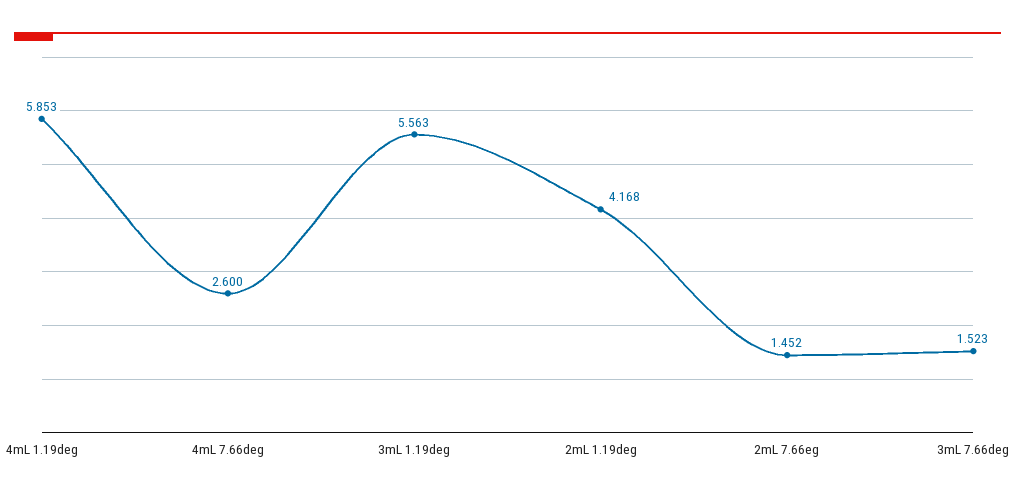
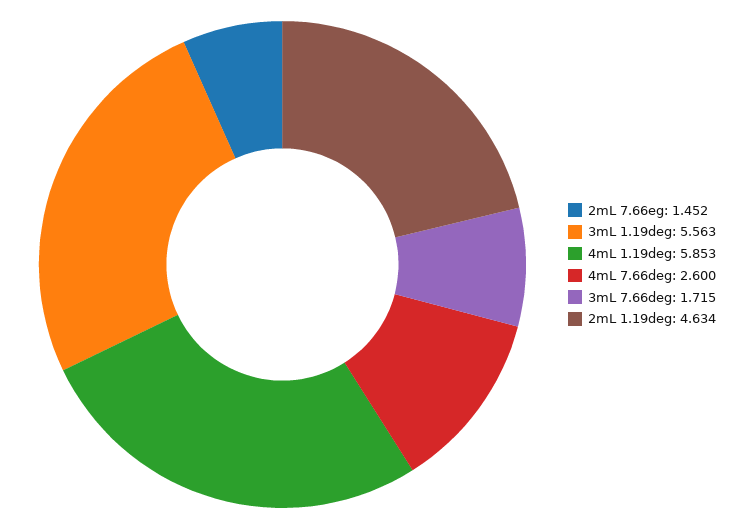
  {
    "4mL 1.19deg": 5.853,
    "4mL 7.66deg": 2.6,
    "3mL 1.19deg": 5.563,
-   "2mL 1.19deg": 4.168,
+   "2mL 1.19deg": 4.634,
    "2mL 7.66eg": 1.452,
-   "3mL 7.66deg": 1.523
+   "3mL 7.66deg": 1.715
  }

